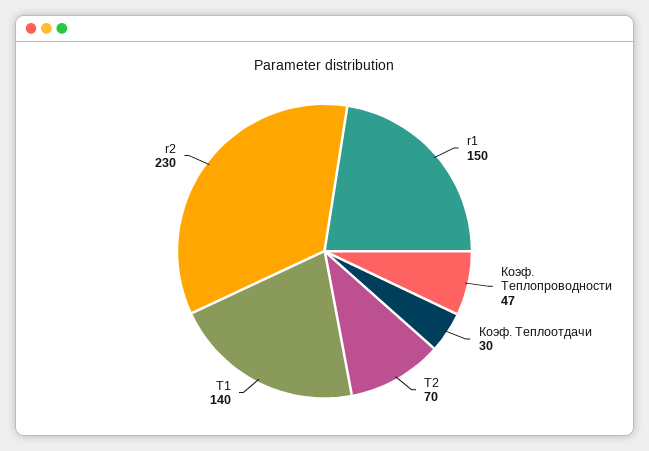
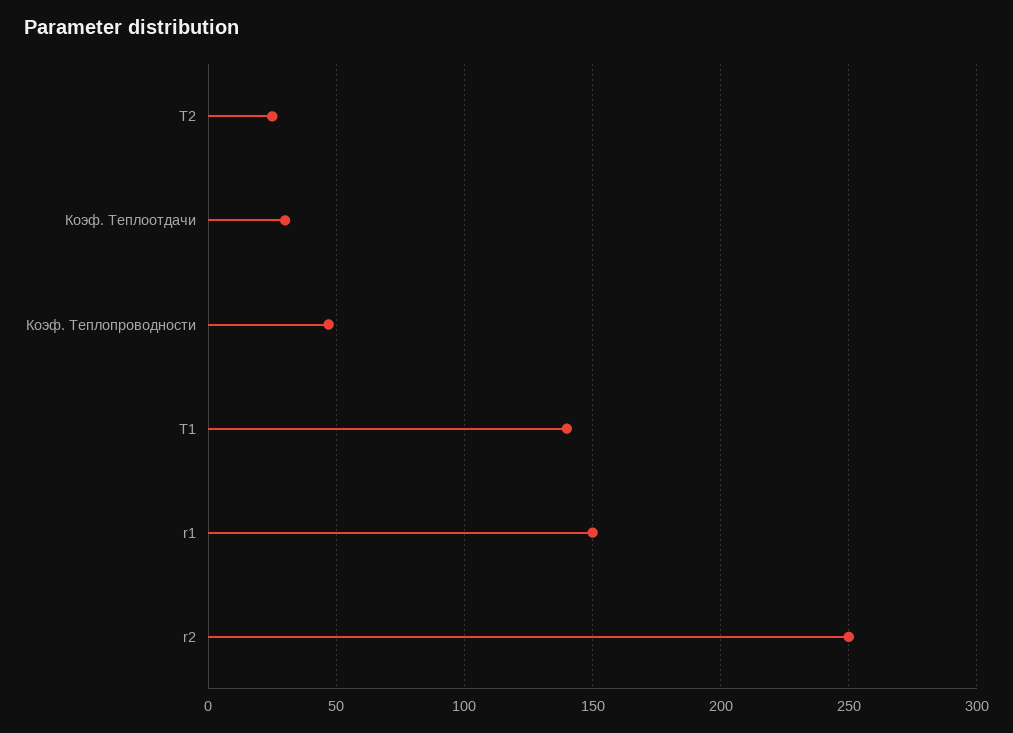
  {
    "r1": 150,
    "Коэф. Теплопроводности": 47,
    "Коэф. Теплоотдачи": 30,
-   "T2": 70,
+   "T2": 25,
    "T1": 140,
-   "r2": 230
+   "r2": 250
  }

